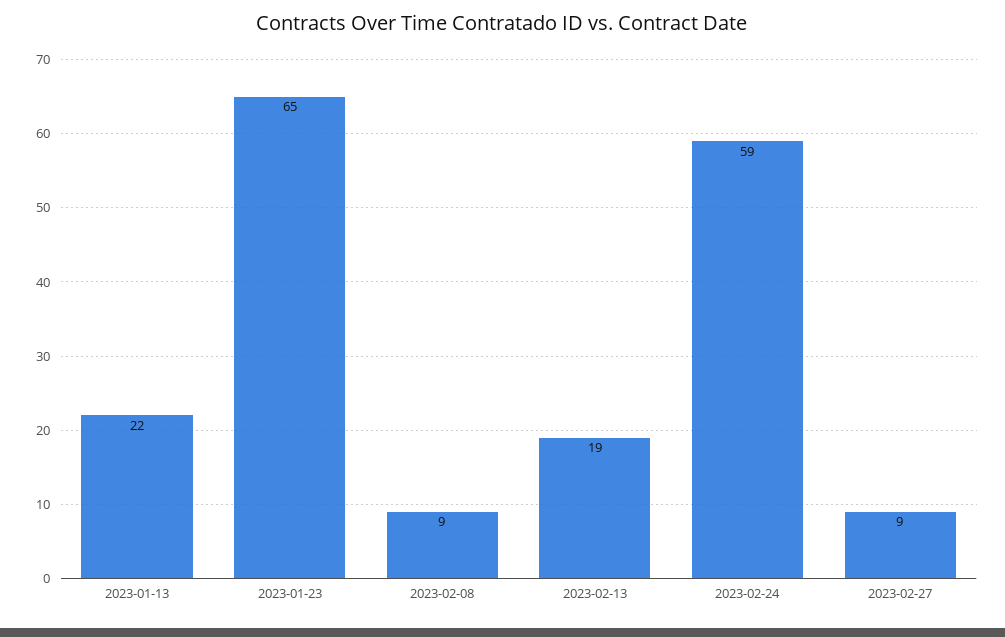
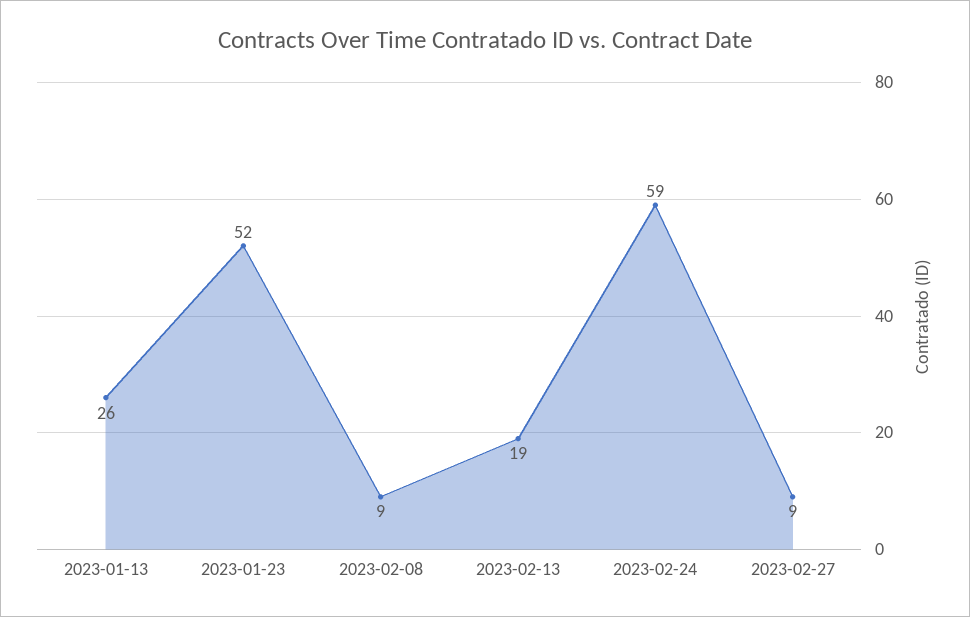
  {
-   "2023-01-13": 22,
+   "2023-01-13": 26,
-   "2023-01-23": 65,
+   "2023-01-23": 52,
    "2023-02-08": 9,
    "2023-02-13": 19,
    "2023-02-24": 59,
    "2023-02-27": 9
  }

